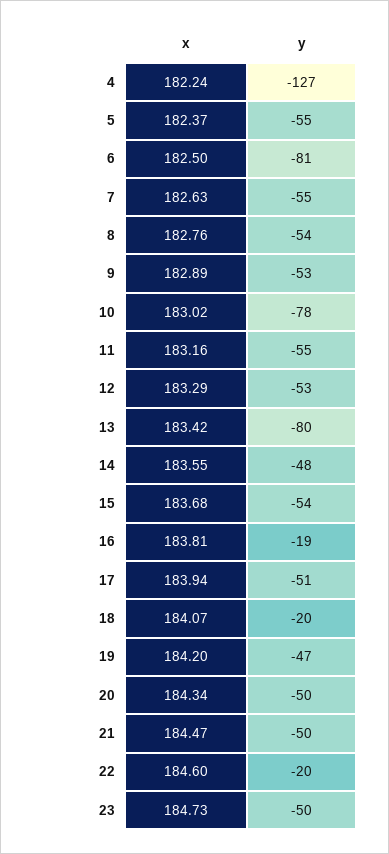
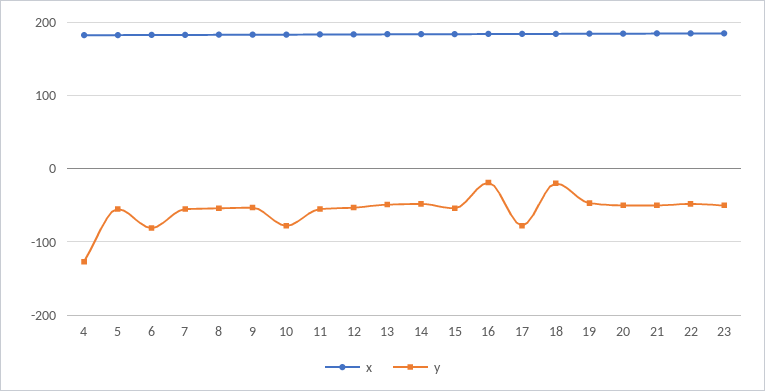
  {
    "x": {
      "4": 182.24,
      "5": 182.37,
      "6": 182.5,
      "7": 182.63,
      "8": 182.76,
      "9": 182.89,
      "10": 183.02,
      "11": 183.16,
      "12": 183.29,
      "13": 183.42,
      "14": 183.55,
      "15": 183.68,
      "16": 183.81,
      "17": 183.94,
      "18": 184.07,
      "19": 184.2,
      "20": 184.34,
      "21": 184.47,
      "22": 184.6,
      "23": 184.73
    },
    "y": {
      "4": -127,
      "5": -55,
      "6": -81,
      "7": -55,
      "8": -54,
      "9": -53,
      "10": -78,
      "11": -55,
      "12": -53,
-     "13": -80,
+     "13": -50,
      "14": -48,
      "15": -54,
      "16": -19,
-     "17": -51,
+     "17": -80,
      "18": -20,
      "19": -47,
      "20": -50,
      "21": -50,
-     "22": -20,
+     "22": -50,
      "23": -50
    }
  }

